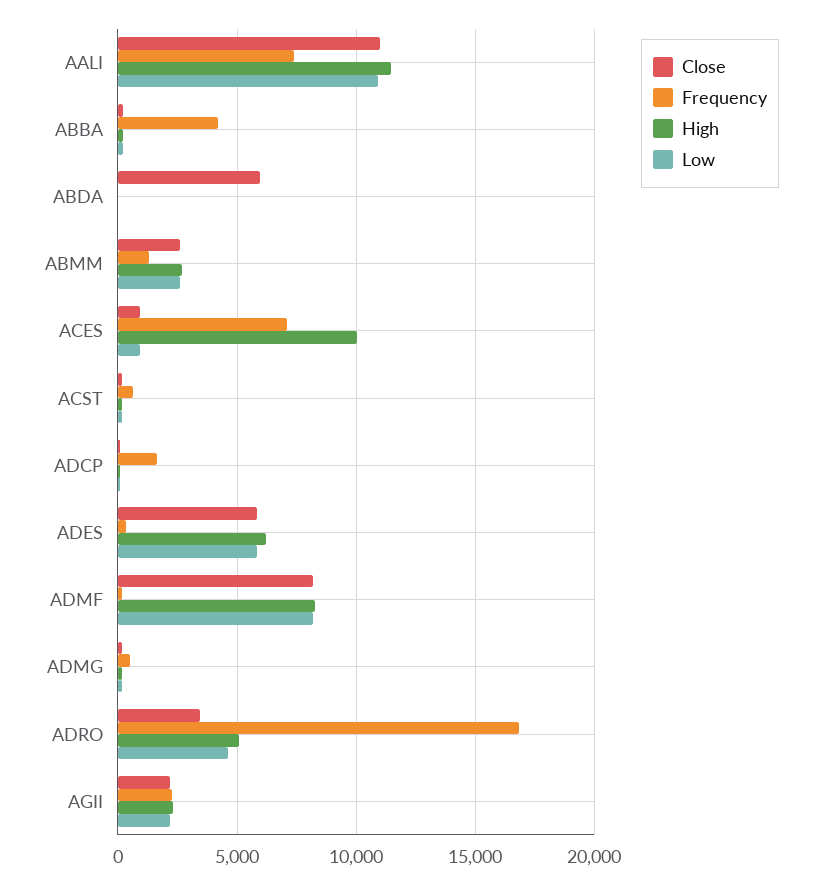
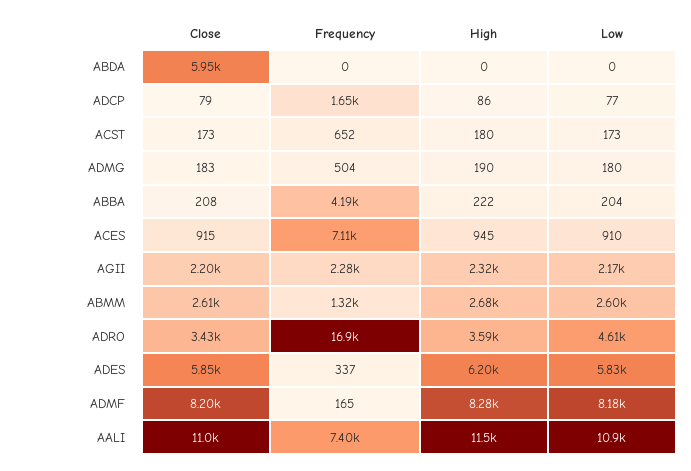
  {
    "Close": {
      "AALI": 11000,
      "ABBA": 208,
      "ABDA": 5950,
      "ABMM": 2610,
      "ACES": 915,
      "ACST": 173,
      "ADCP": 79,
      "ADES": 5850,
      "ADMF": 8200,
      "ADMG": 183,
      "ADRO": 3430,
      "AGII": 2200
    },
    "Frequency": {
      "AALI": 7400,
      "ABBA": 4190,
      "ABDA": 0,
      "ABMM": 1320,
      "ACES": 7110,
      "ACST": 652,
      "ADCP": 1650,
      "ADES": 337,
      "ADMF": 165,
      "ADMG": 504,
      "ADRO": 16900,
      "AGII": 2280
    },
    "High": {
      "AALI": 11500,
      "ABBA": 222,
      "ABDA": 0,
      "ABMM": 2680,
-     "ACES": 10000,
+     "ACES": 945,
      "ACST": 180,
      "ADCP": 86,
      "ADES": 6200,
      "ADMF": 8280,
      "ADMG": 190,
-     "ADRO": 5000,
+     "ADRO": 3590,
      "AGII": 2320
    },
    "Low": {
      "AALI": 10900,
      "ABBA": 204,
      "ABDA": 0,
      "ABMM": 2600,
      "ACES": 910,
      "ACST": 173,
      "ADCP": 77,
      "ADES": 5830,
      "ADMF": 8180,
      "ADMG": 180,
      "ADRO": 4610,
      "AGII": 2170
    }
  }

